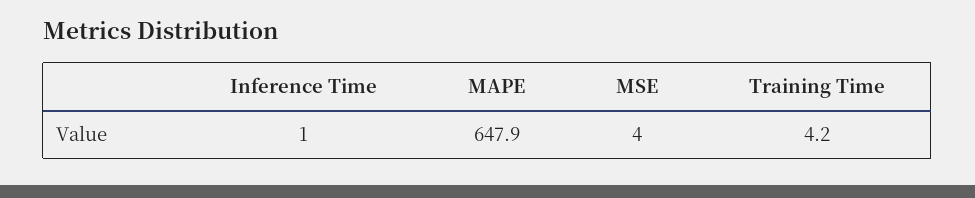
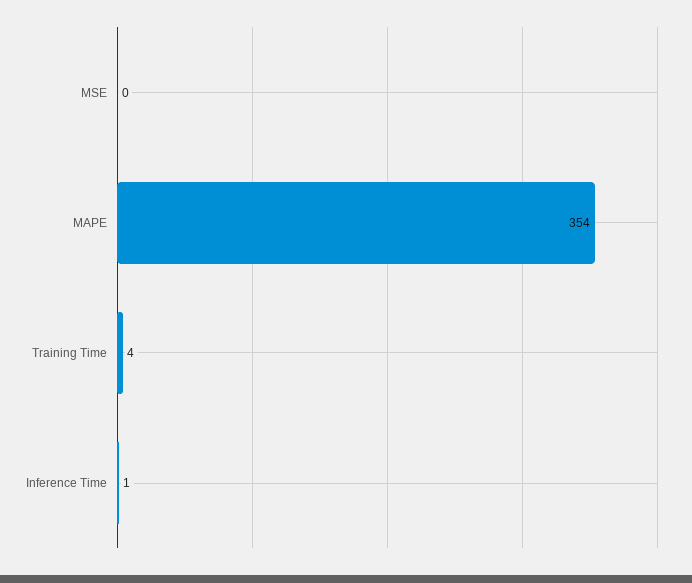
  {
    "Inference Time": 1,
-   "MAPE": 647.9,
+   "MAPE": 354,
-   "MSE": 4,
+   "MSE": 0,
    "Training Time": 4.2
  }

